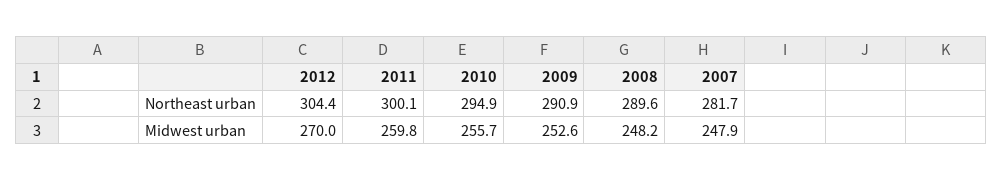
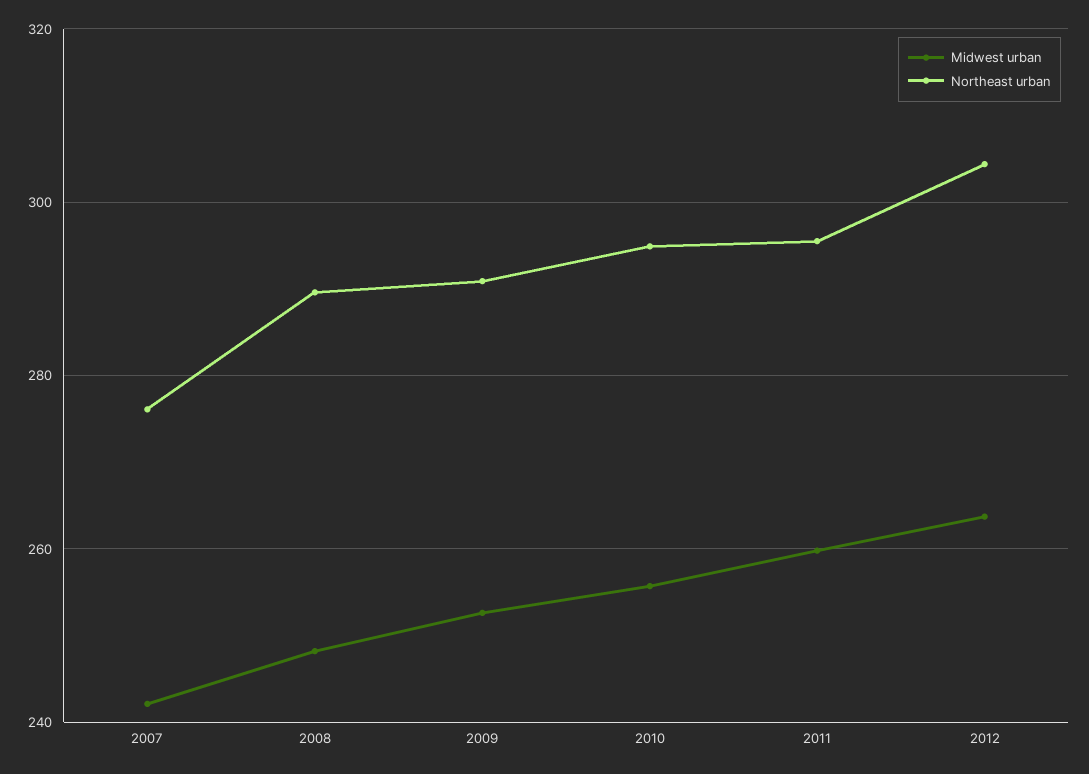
  {
    "Northeast urban": {
      "2012": 304.4,
-     "2011": 300.1,
+     "2011": 296,
      "2010": 294.9,
      "2009": 290.9,
      "2008": 289.6,
-     "2007": 281.7
+     "2007": 276
    },
    "Midwest urban": {
-     "2012": 270,
+     "2012": 264,
      "2011": 259.8,
      "2010": 255.7,
      "2009": 252.6,
      "2008": 248.2,
-     "2007": 247.9
+     "2007": 242
    }
  }

